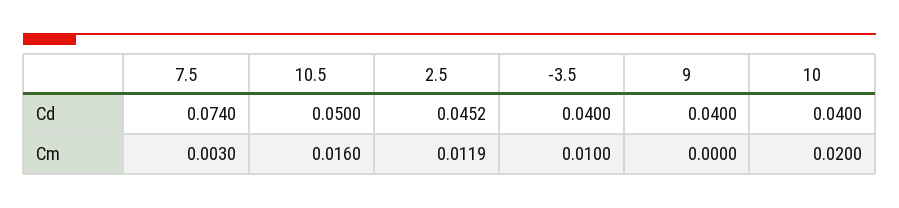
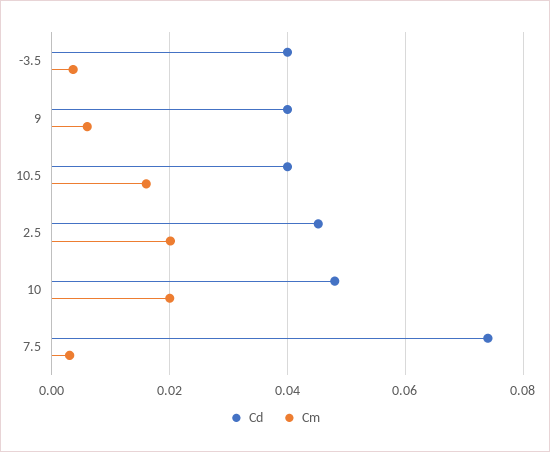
  {
    "Cd": {
      "7.5": 0.074,
-     "10.5": 0.05,
+     "10.5": 0.04,
      "2.5": 0.0452,
      "-3.5": 0.04,
      "9": 0.04,
-     "10": 0.04
+     "10": 0.048
    },
    "Cm": {
      "7.5": 0.003,
      "10.5": 0.016,
-     "2.5": 0.0119,
+     "2.5": 0.02,
-     "-3.5": 0.01,
+     "-3.5": 0.004,
-     "9": 0,
+     "9": 0.006,
      "10": 0.02
    }
  }

